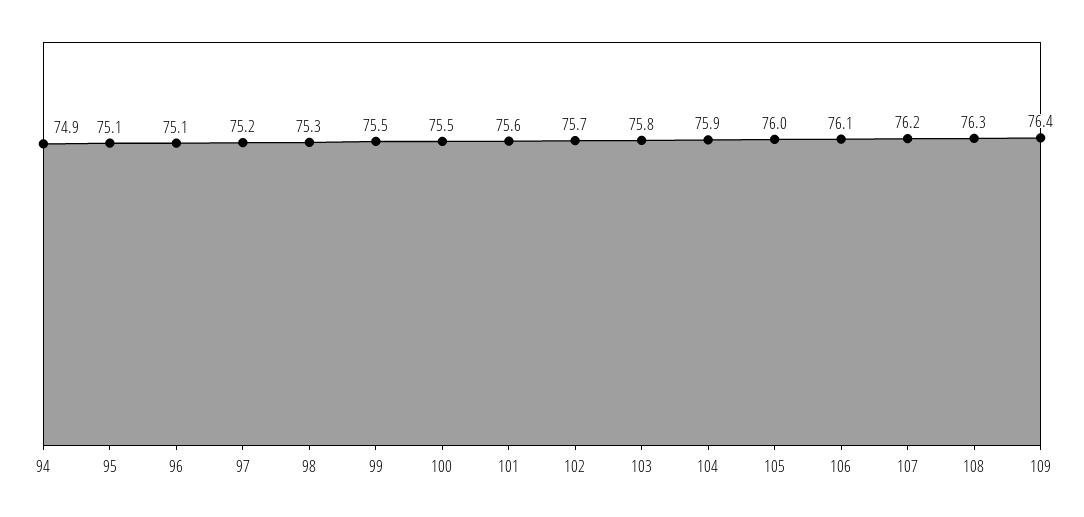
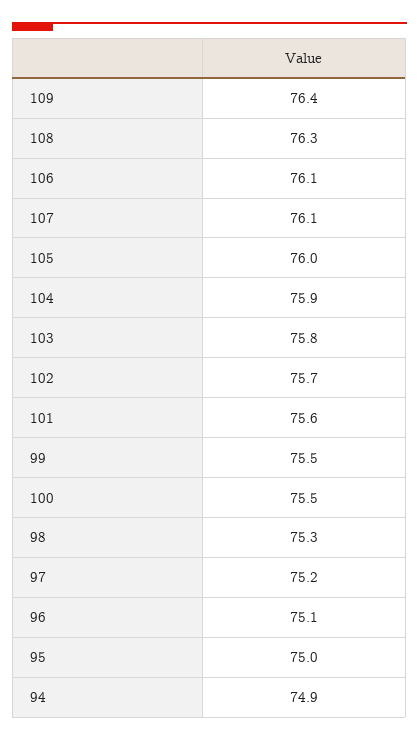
  {
    "94": 74.9,
-   "95": 75.1,
+   "95": 75,
    "96": 75.1,
    "97": 75.2,
    "98": 75.3,
    "99": 75.5,
    "100": 75.5,
    "101": 75.6,
    "102": 75.7,
    "103": 75.8,
    "104": 75.9,
    "105": 76,
    "106": 76.1,
-   "107": 76.2,
+   "107": 76.1,
    "108": 76.3,
    "109": 76.4
  }

